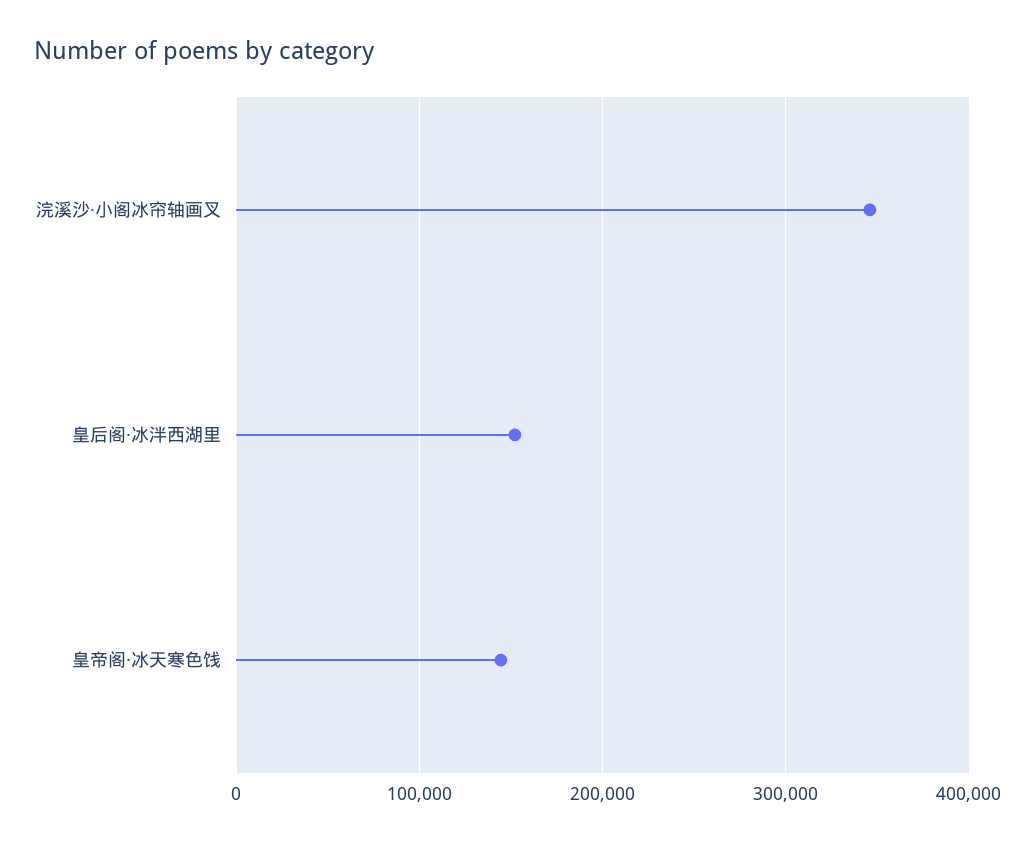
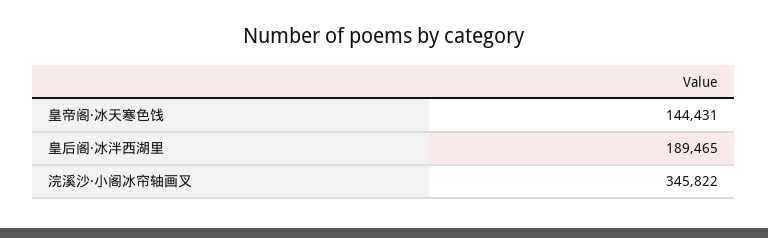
  {
    "浣溪沙·小阁冰帘轴画叉": 345822,
-   "皇后阁·冰泮西湖里": 150000,
+   "皇后阁·冰泮西湖里": 189465,
    "皇帝阁·冰天寒色饯": 144431
  }

